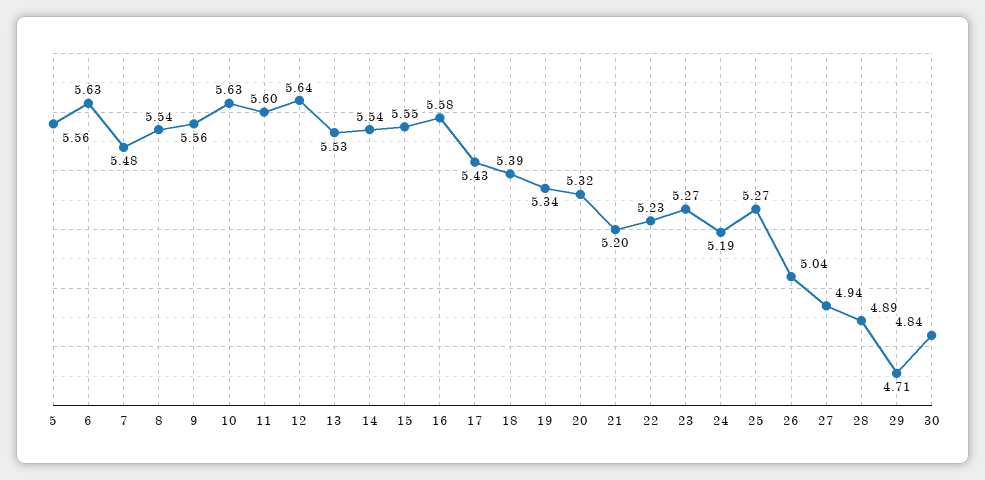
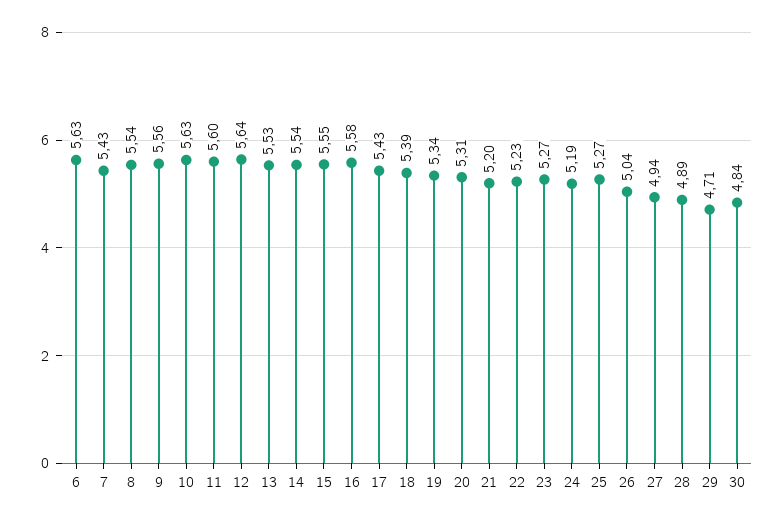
  {
-   "5": 5.56,
    "6": 5.63,
-   "7": 5.48,
+   "7": 5.43,
    "8": 5.54,
    "9": 5.56,
    "10": 5.63,
    "11": 5.6,
    "12": 5.64,
    "13": 5.53,
    "14": 5.54,
    "15": 5.55,
    "16": 5.58,
    "17": 5.43,
    "18": 5.39,
    "19": 5.34,
-   "20": 5.32,
+   "20": 5.31,
    "21": 5.2,
    "22": 5.23,
    "23": 5.27,
    "24": 5.19,
    "25": 5.27,
    "26": 5.04,
    "27": 4.94,
    "28": 4.89,
    "29": 4.71,
    "30": 4.84
  }

